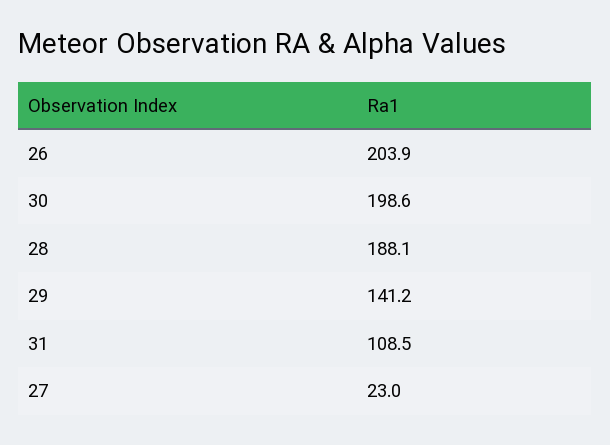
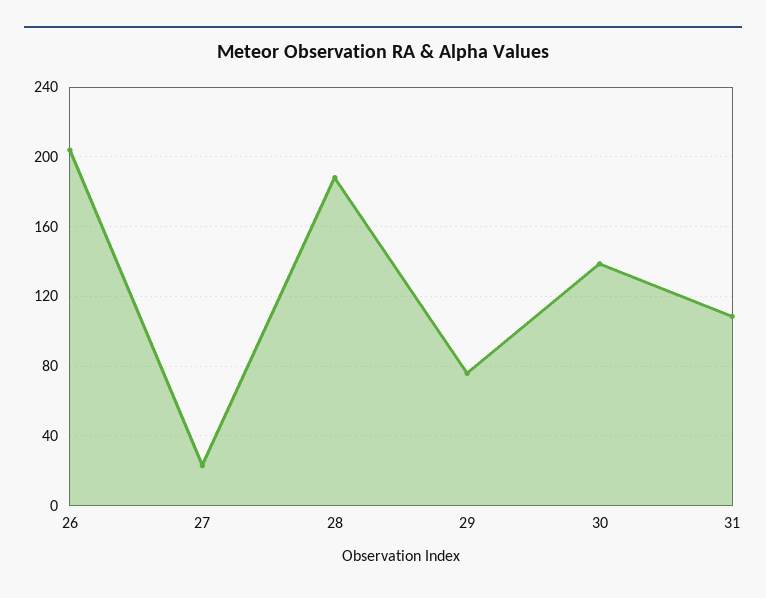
  {
    "26": 203.9,
-   "30": 198.6,
+   "30": 140,
    "28": 188.1,
-   "29": 141.2,
+   "29": 75,
    "31": 108.5,
    "27": 23
  }

